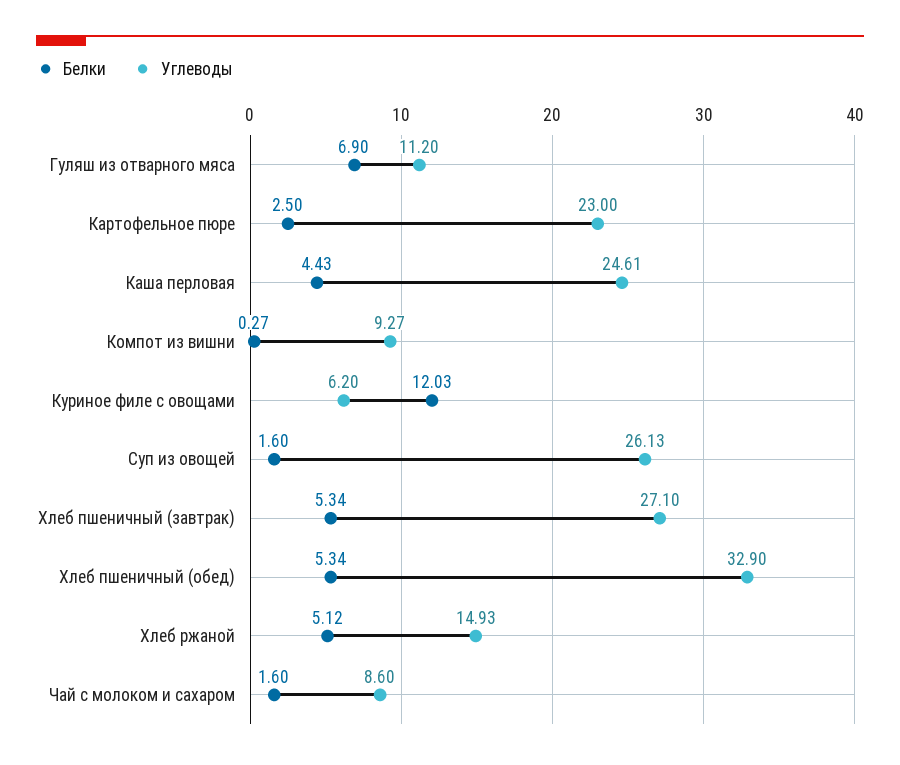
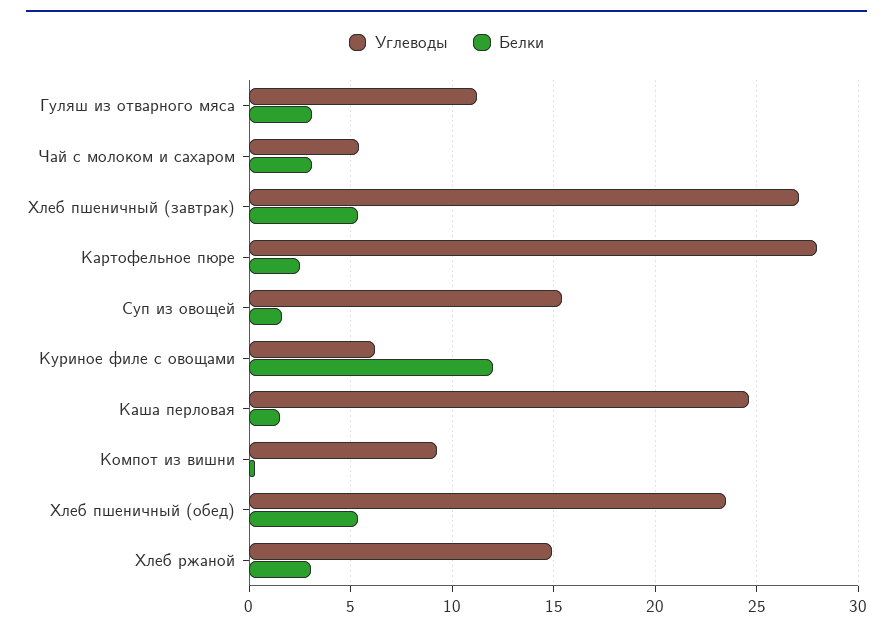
  {
    "Белки": {
-     "Гуляш из отварного мяса": 6.9,
+     "Гуляш из отварного мяса": 3,
      "Картофельное пюре": 2.5,
-     "Каша перловая": 4.43,
+     "Каша перловая": 1.5,
      "Компот из вишни": 0.27,
      "Куриное филе с овощами": 12.03,
      "Суп из овощей": 1.6,
      "Хлеб пшеничный (завтрак)": 5.34,
      "Хлеб пшеничный (обед)": 5.34,
-     "Хлеб ржаной": 5.12,
+     "Хлеб ржаной": 3,
-     "Чай с молоком и сахаром": 1.6
+     "Чай с молоком и сахаром": 3
    },
    "Углеводы": {
      "Гуляш из отварного мяса": 11.2,
-     "Картофельное пюре": 23,
+     "Картофельное пюре": 28,
      "Каша перловая": 24.61,
      "Компот из вишни": 9.27,
      "Куриное филе с овощами": 6.2,
-     "Суп из овощей": 26.13,
+     "Суп из овощей": 15.5,
      "Хлеб пшеничный (завтрак)": 27.1,
-     "Хлеб пшеничный (обед)": 32.9,
+     "Хлеб пшеничный (обед)": 23.5,
      "Хлеб ржаной": 14.93,
-     "Чай с молоком и сахаром": 8.6
+     "Чай с молоком и сахаром": 5.5
    }
  }

